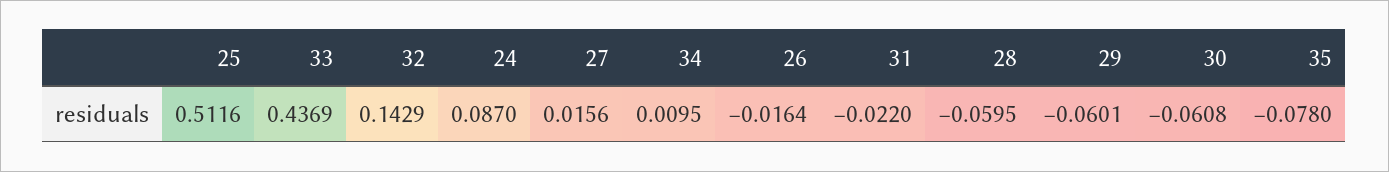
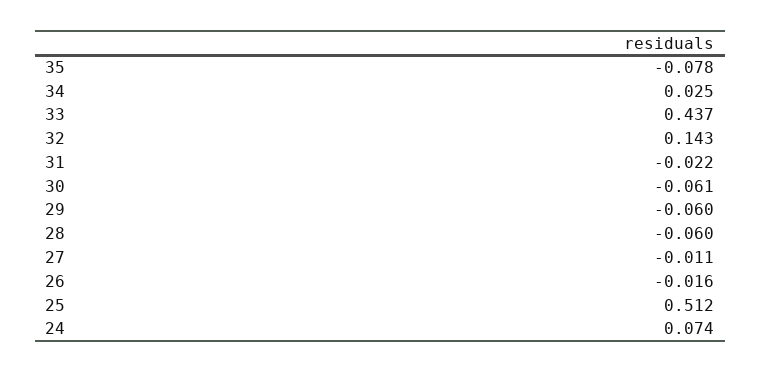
  {
    "25": 0.5116,
    "33": 0.4369,
    "32": 0.1429,
-   "24": 0.087,
+   "24": 0.074,
-   "27": 0.0156,
+   "27": -0.011,
-   "34": 0.0095,
+   "34": 0.025,
    "26": -0.0164,
    "31": -0.022,
    "28": -0.0595,
    "29": -0.0601,
    "30": -0.0608,
    "35": -0.078
  }

